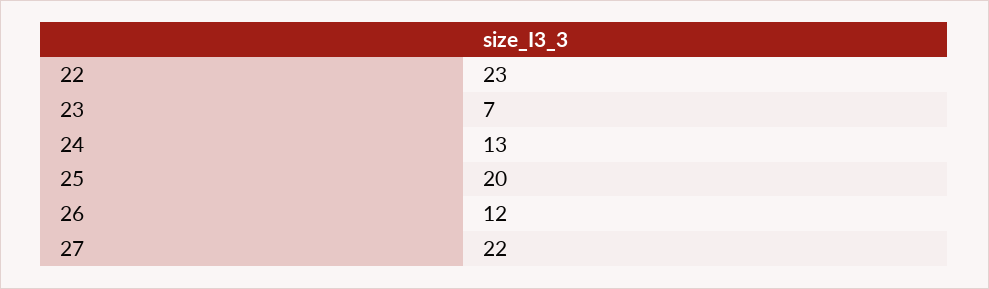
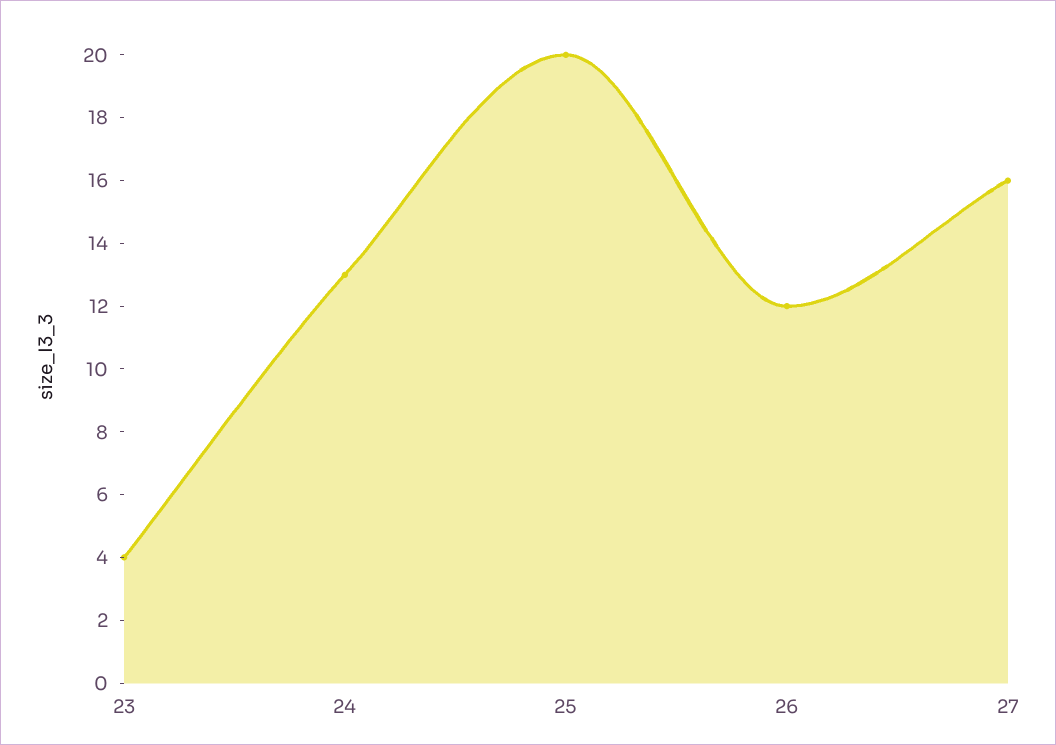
  {
-   "22": 23,
-   "23": 7,
+   "23": 4,
    "24": 13,
    "25": 20,
    "26": 12,
-   "27": 22
+   "27": 16
  }

